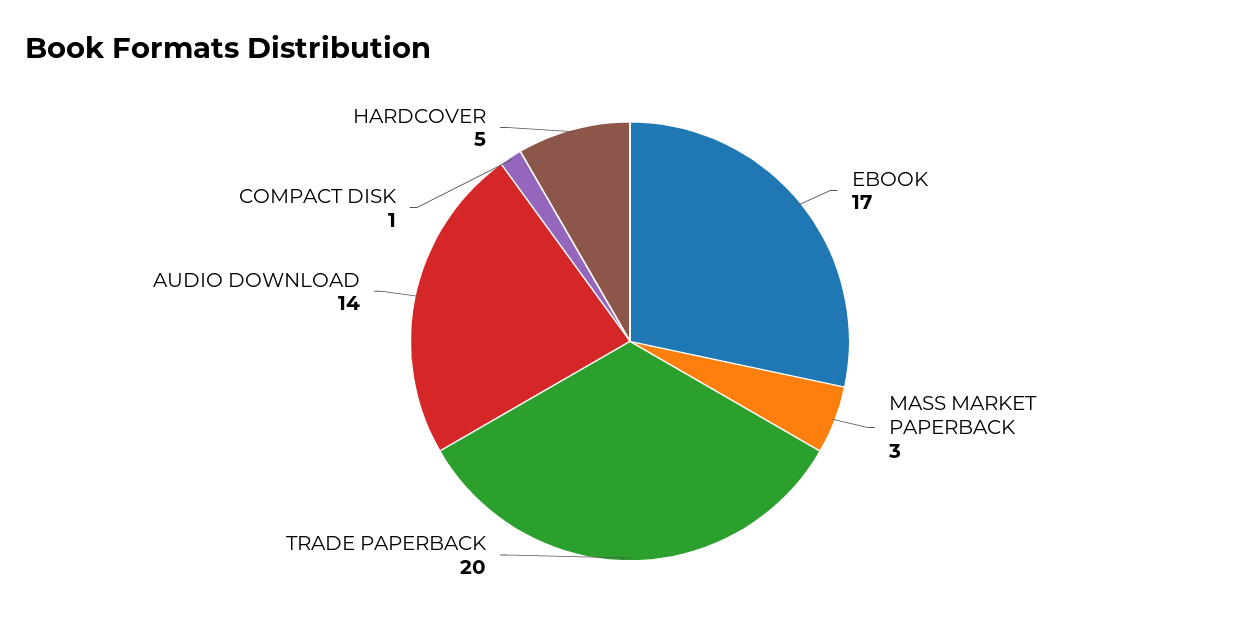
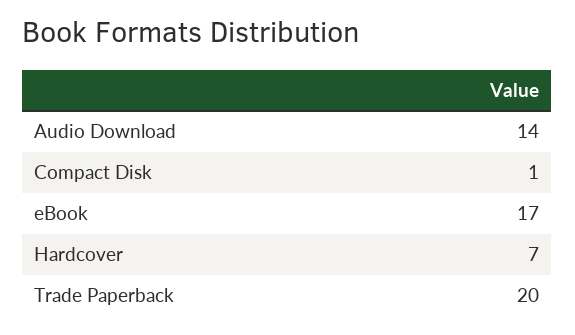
  {
    "EBOOK": 17,
-   "MASS MARKET PAPERBACK": 3,
    "TRADE PAPERBACK": 20,
    "AUDIO DOWNLOAD": 14,
    "COMPACT DISK": 1,
-   "HARDCOVER": 5
+   "HARDCOVER": 7
  }

